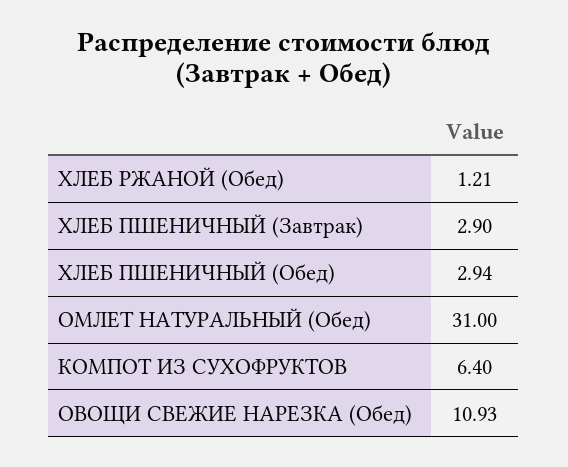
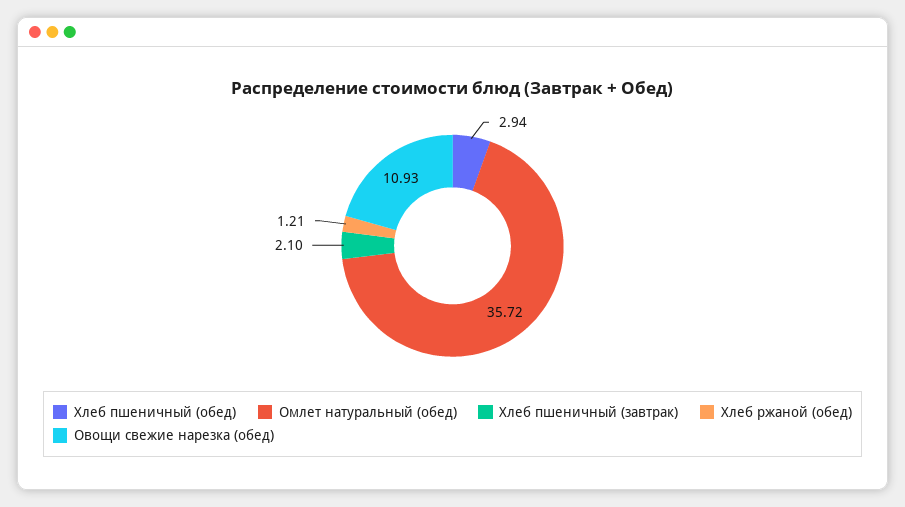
  {
    "ХЛЕБ РЖАНОЙ (Обед)": 1.21,
-   "ХЛЕБ ПШЕНИЧНЫЙ (Завтрак)": 2.9,
+   "ХЛЕБ ПШЕНИЧНЫЙ (Завтрак)": 2.1,
    "ХЛЕБ ПШЕНИЧНЫЙ (Обед)": 2.94,
-   "ОМЛЕТ НАТУРАЛЬНЫЙ (Обед)": 31,
+   "ОМЛЕТ НАТУРАЛЬНЫЙ (Обед)": 35.72,
-   "КОМПОТ ИЗ СУХОФРУКТОВ": 6.4,
    "ОВОЩИ СВЕЖИЕ НАРЕЗКА (Обед)": 10.93
  }

